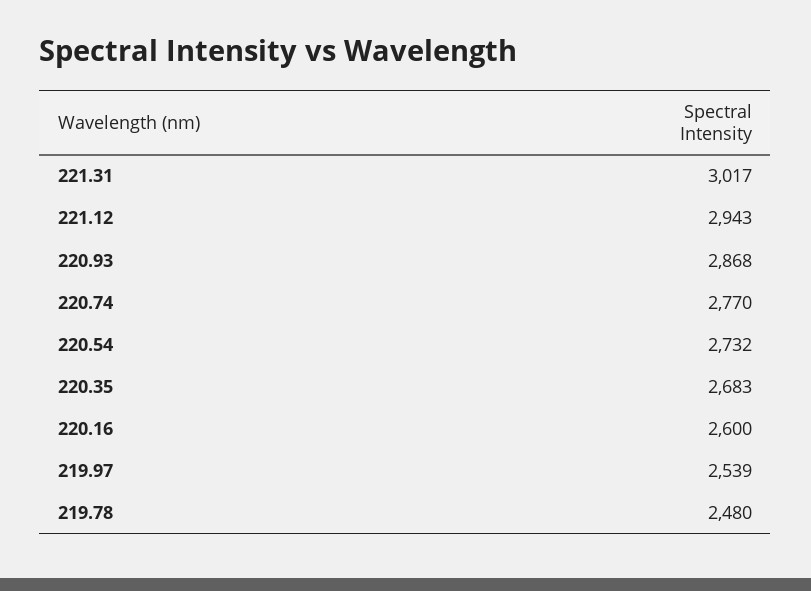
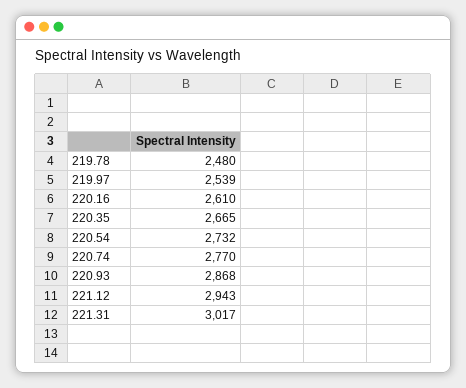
  {
    "221.31": 3017,
    "221.12": 2943,
    "220.93": 2868,
    "220.74": 2770,
    "220.54": 2732,
-   "220.35": 2683,
+   "220.35": 2665,
-   "220.16": 2600,
+   "220.16": 2610,
    "219.97": 2539,
    "219.78": 2480
  }

